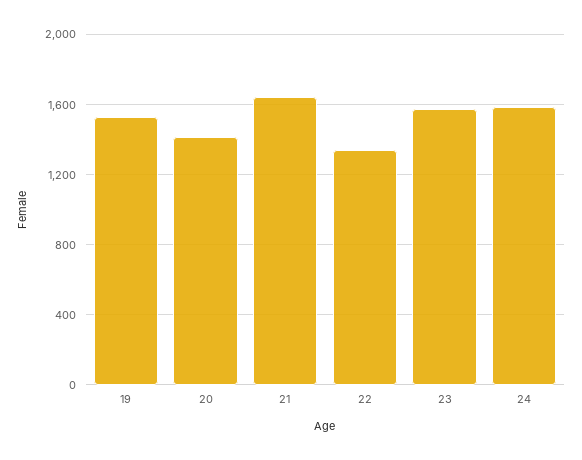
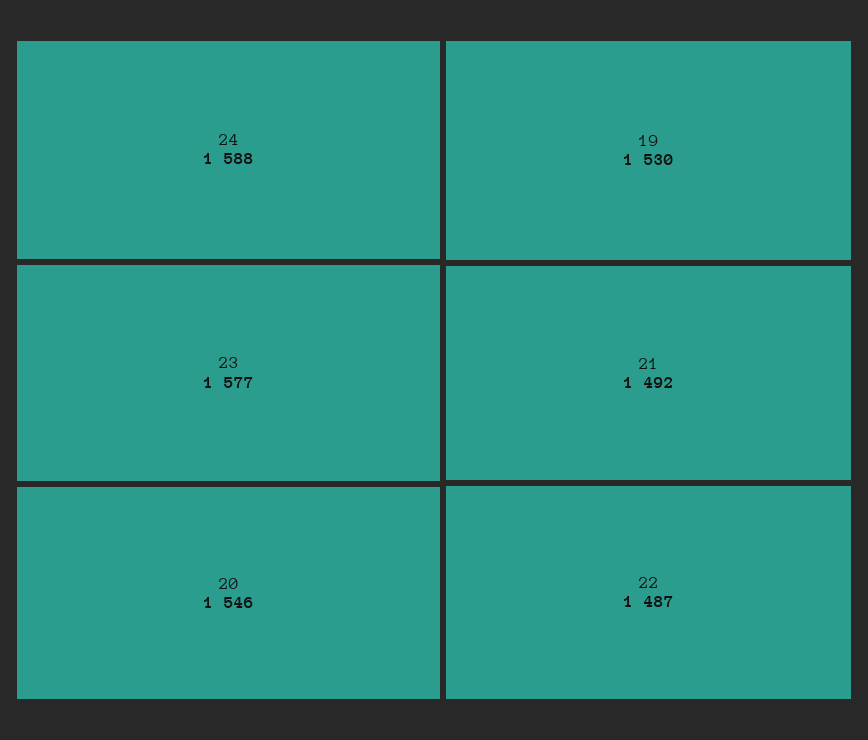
  {
    "19": 1530,
-   "20": 1400,
+   "20": 1546,
-   "21": 1650,
+   "21": 1492,
-   "22": 1350,
+   "22": 1487,
    "23": 1577,
    "24": 1588
  }

